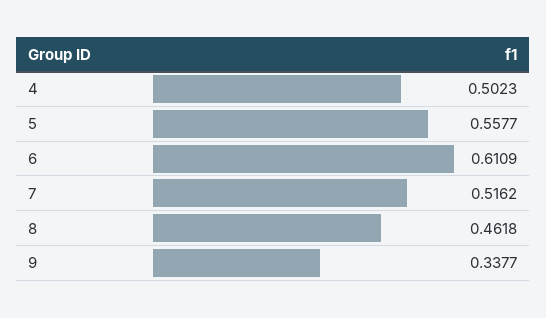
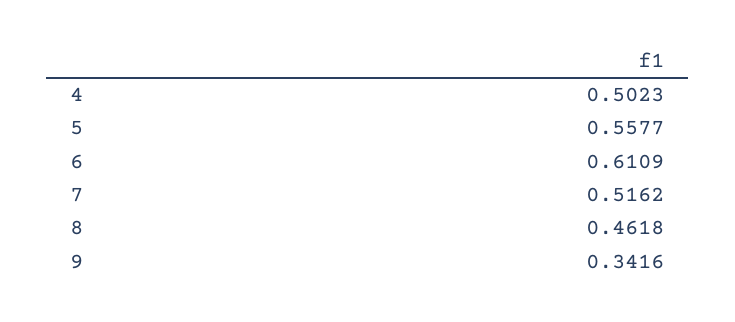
  {
    "4": 0.5023,
    "5": 0.5577,
    "6": 0.6109,
    "7": 0.5162,
    "8": 0.4618,
-   "9": 0.3377
+   "9": 0.3416
  }

